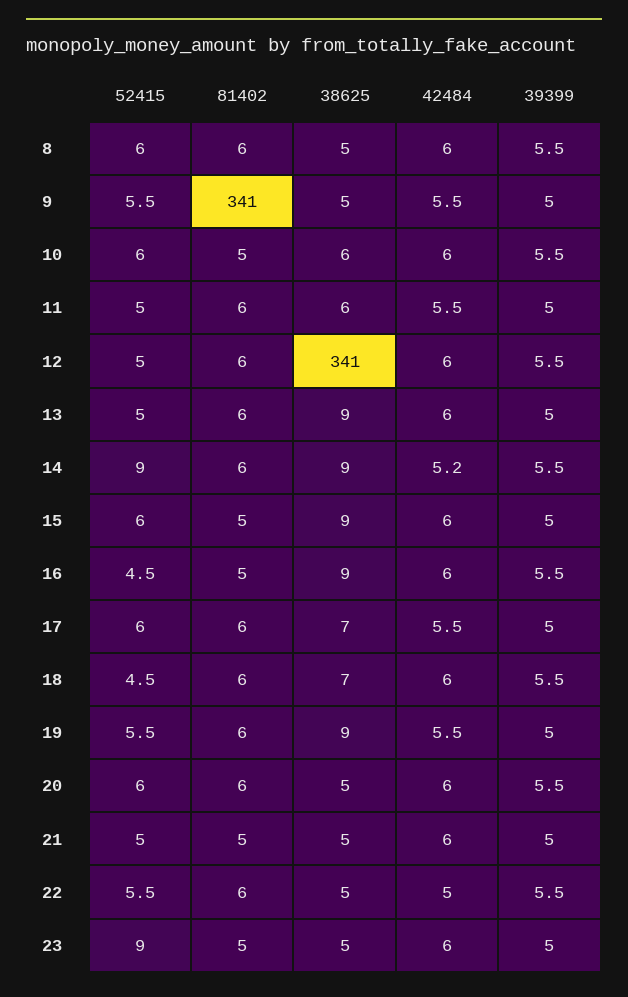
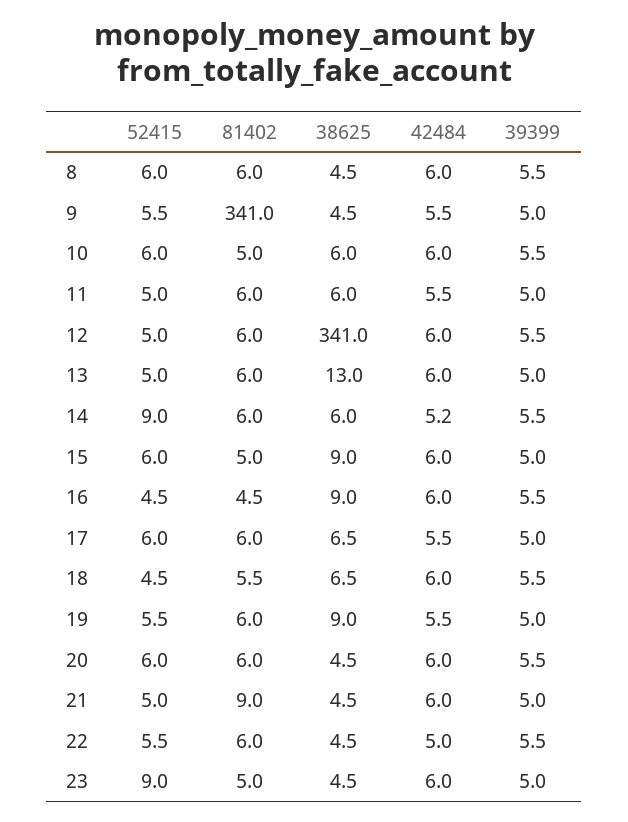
  {
    "52415": {
      "8": 6,
      "9": 5.5,
      "10": 6,
      "11": 5,
      "12": 5,
      "13": 5,
      "14": 9,
      "15": 6,
      "16": 4.5,
      "17": 6,
      "18": 4.5,
      "19": 5.5,
      "20": 6,
      "21": 5,
      "22": 5.5,
      "23": 9
    },
    "81402": {
      "8": 6,
      "9": 341,
      "10": 5,
      "11": 6,
      "12": 6,
      "13": 6,
      "14": 6,
      "15": 5,
      "16": 4.5,
      "17": 6,
      "18": 5.5,
      "19": 6,
      "20": 6,
-     "21": 5,
+     "21": 9,
      "22": 6,
      "23": 5
    },
    "38625": {
      "8": 4.5,
      "9": 4.5,
      "10": 6,
      "11": 6,
      "12": 341,
-     "13": 9,
+     "13": 13,
-     "14": 9,
+     "14": 6,
      "15": 9,
      "16": 9,
      "17": 6.5,
      "18": 6.5,
      "19": 9,
      "20": 4.5,
      "21": 4.5,
      "22": 4.5,
      "23": 4.5
    },
    "42484": {
      "8": 6,
      "9": 5.5,
      "10": 6,
      "11": 5.5,
      "12": 6,
      "13": 6,
      "14": 5.2,
      "15": 6,
      "16": 6,
      "17": 5.5,
      "18": 6,
      "19": 5.5,
      "20": 6,
      "21": 6,
      "22": 5,
      "23": 6
    },
    "39399": {
      "8": 5.5,
      "9": 5,
      "10": 5.5,
      "11": 5,
      "12": 5.5,
      "13": 5,
      "14": 5.5,
      "15": 5,
      "16": 5.5,
      "17": 5,
      "18": 5.5,
      "19": 5,
      "20": 5.5,
      "21": 5,
      "22": 5.5,
      "23": 5
    }
  }

